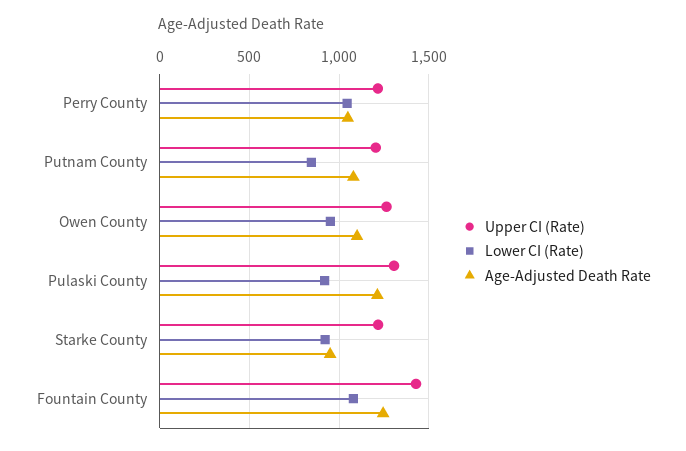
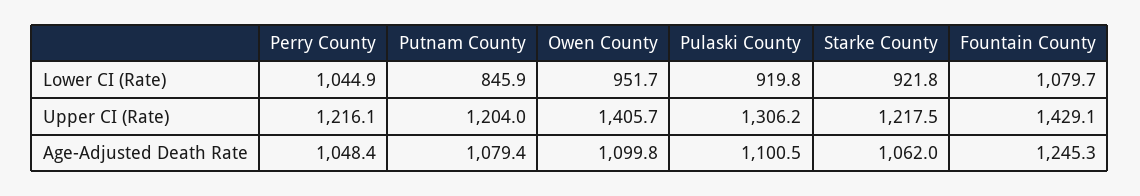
  {
    "Upper CI (Rate)": {
      "Perry County": 1216.1,
      "Putnam County": 1204,
-     "Owen County": 1250,
+     "Owen County": 1405.7,
      "Pulaski County": 1306.2,
      "Starke County": 1217.5,
      "Fountain County": 1429.1
    },
    "Lower CI (Rate)": {
      "Perry County": 1044.9,
      "Putnam County": 845.9,
      "Owen County": 951.7,
      "Pulaski County": 919.8,
      "Starke County": 921.8,
      "Fountain County": 1079.7
    },
    "Age-Adjusted Death Rate": {
      "Perry County": 1048.4,
      "Putnam County": 1079.4,
      "Owen County": 1099.8,
-     "Pulaski County": 1200,
+     "Pulaski County": 1100.5,
-     "Starke County": 950,
+     "Starke County": 1062,
      "Fountain County": 1245.3
    }
  }

